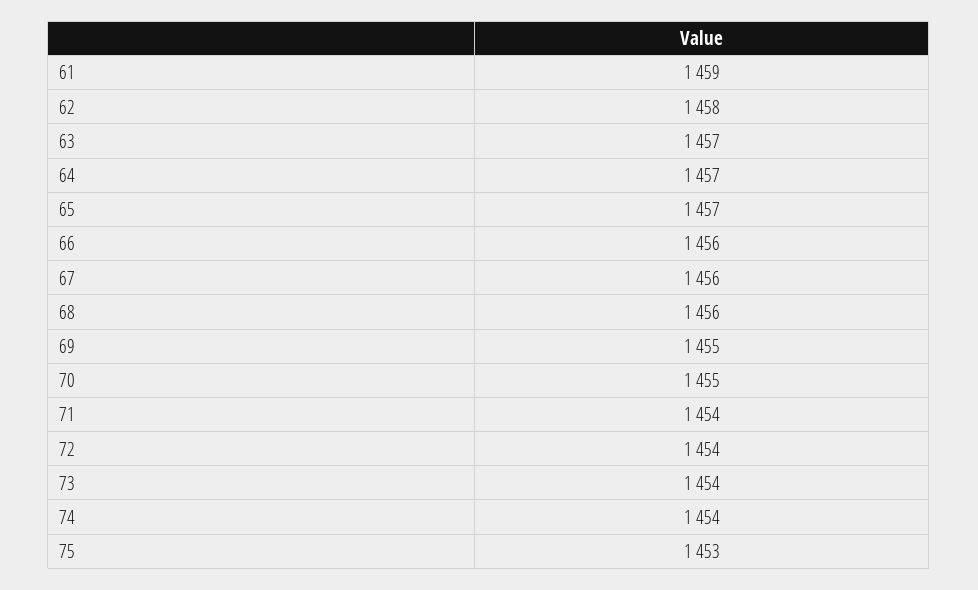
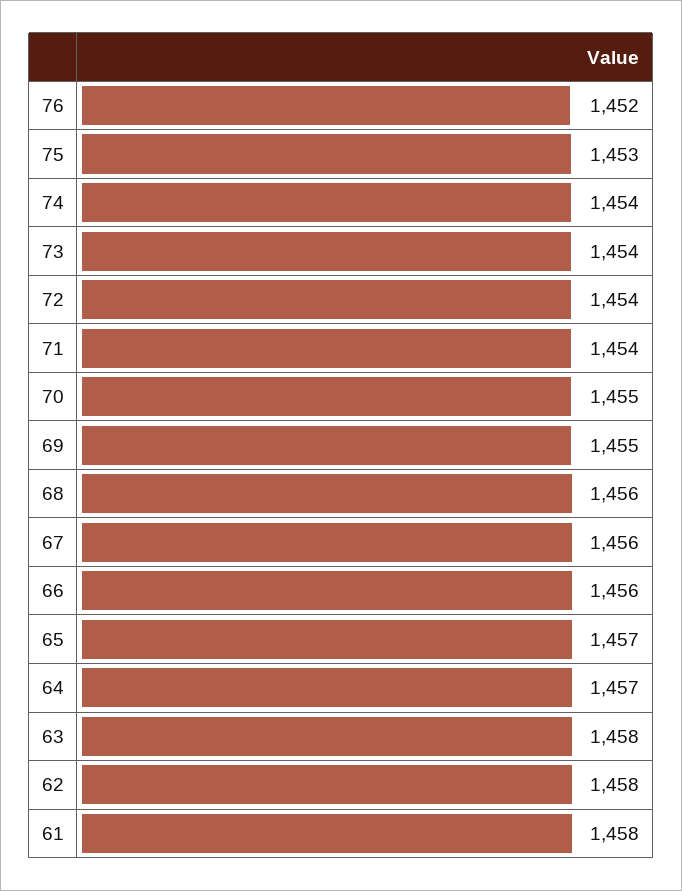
  {
-   "61": 1459,
+   "61": 1458,
    "62": 1458,
-   "63": 1457,
+   "63": 1458,
    "64": 1457,
    "65": 1457,
    "66": 1456,
    "67": 1456,
    "68": 1456,
    "69": 1455,
    "70": 1455,
    "71": 1454,
    "72": 1454,
    "73": 1454,
    "74": 1454,
-   "75": 1453
+   "75": 1453,
+   "76": 1452
  }

